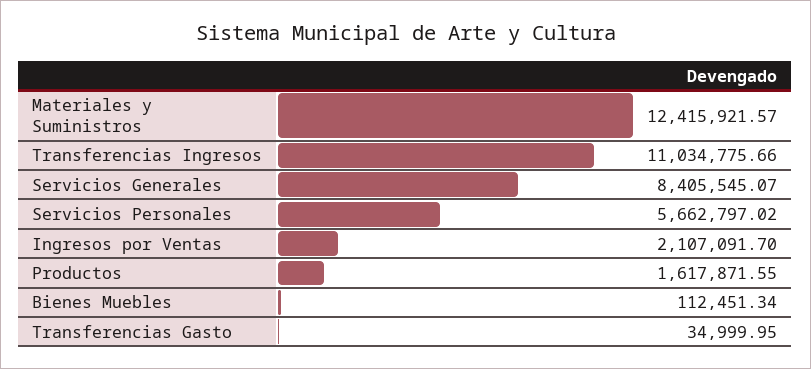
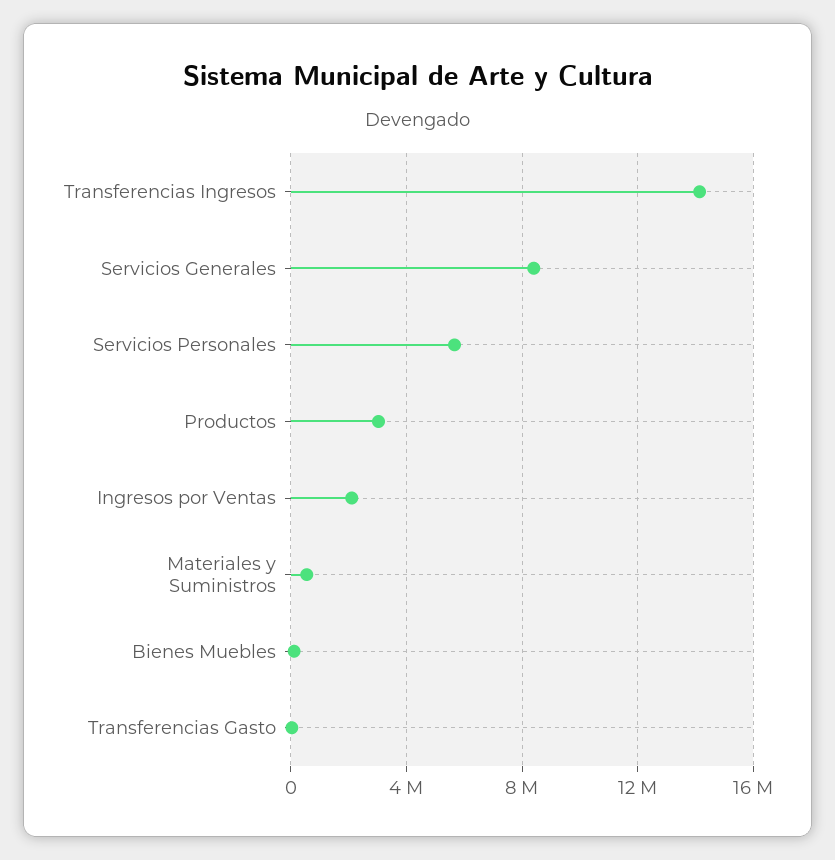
  {
-   "Materiales y Suministros": 12415921.57,
+   "Materiales y Suministros": 500000,
-   "Transferencias Ingresos": 11034775.66,
+   "Transferencias Ingresos": 14000000,
    "Servicios Generales": 8405545.07,
    "Servicios Personales": 5662797.02,
    "Ingresos por Ventas": 2107091.7,
-   "Productos": 1617871.55,
+   "Productos": 3000000,
    "Bienes Muebles": 112451.34,
    "Transferencias Gasto": 34999.95
  }

